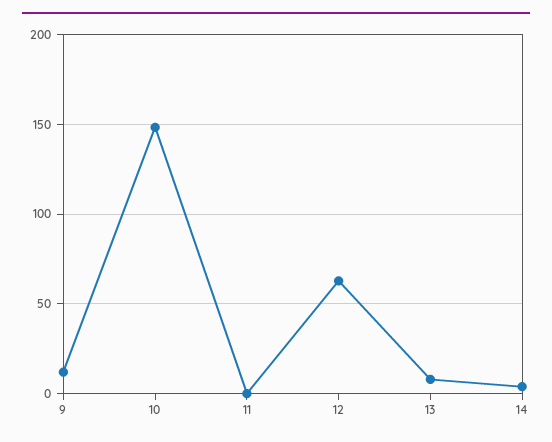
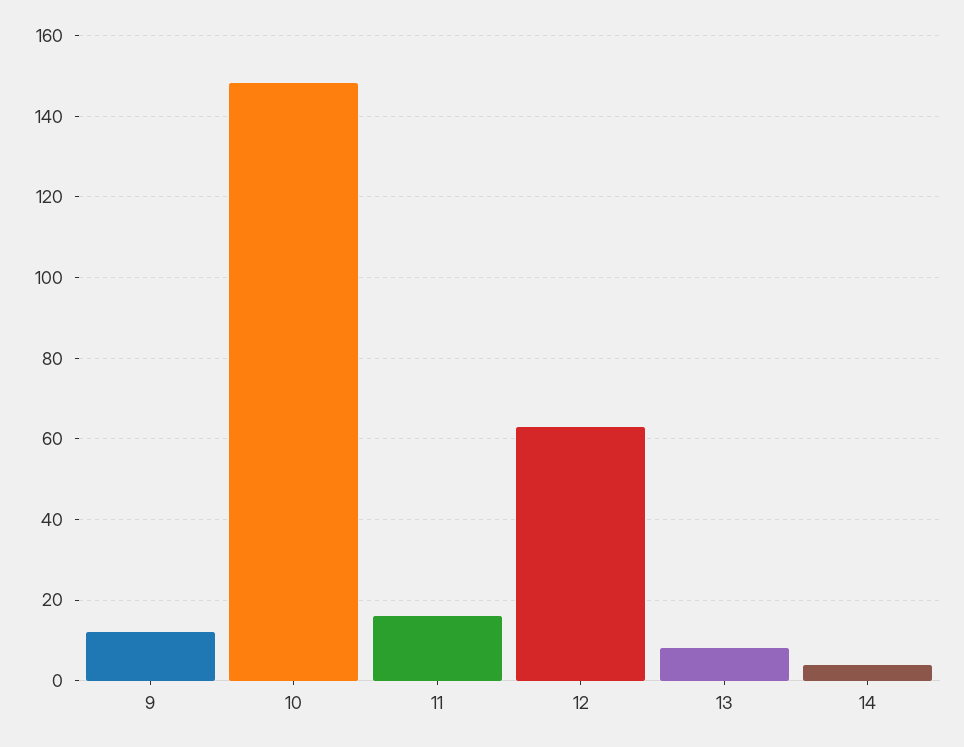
  {
    "9": 12,
    "10": 148,
-   "11": 0,
+   "11": 16,
    "12": 62,
    "13": 8,
    "14": 4
  }

